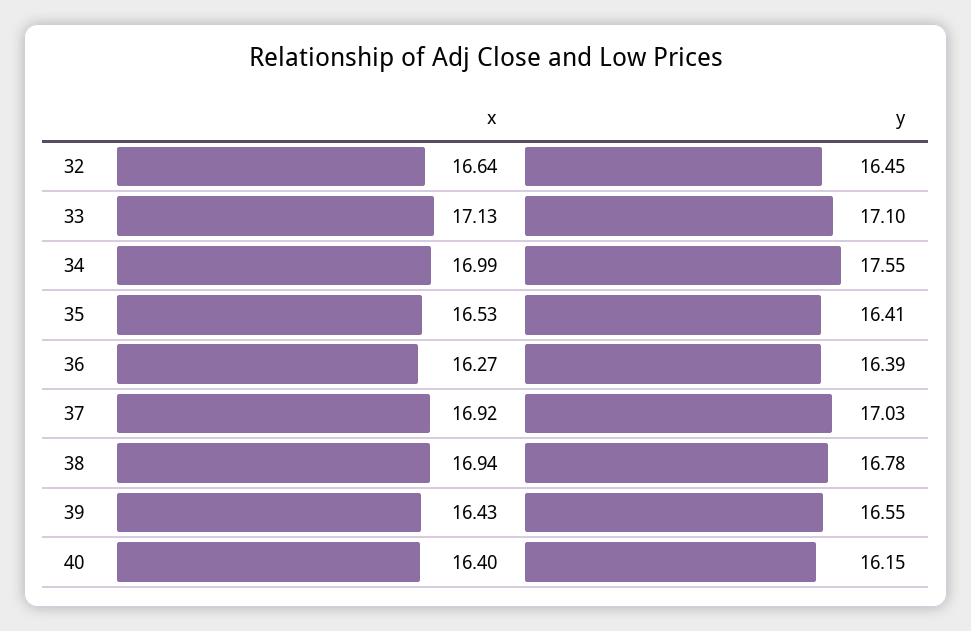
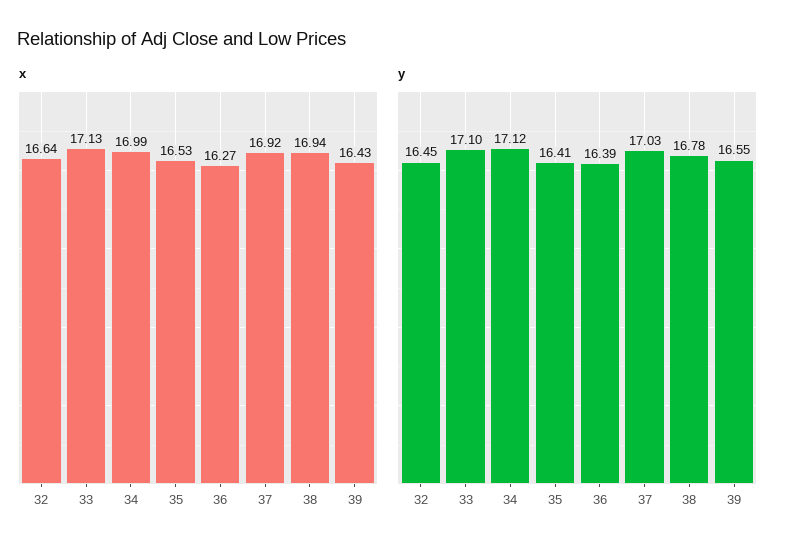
  {
    "x": {
      "32": 16.64,
      "33": 17.13,
      "34": 16.99,
      "35": 16.53,
      "36": 16.27,
      "37": 16.92,
      "38": 16.94,
-     "39": 16.43,
+     "39": 16.43
-     "40": 16.4
    },
    "y": {
      "32": 16.45,
      "33": 17.1,
-     "34": 17.55,
+     "34": 17.12,
      "35": 16.41,
      "36": 16.39,
      "37": 17.03,
      "38": 16.78,
-     "39": 16.55,
+     "39": 16.55
-     "40": 16.15
    }
  }

